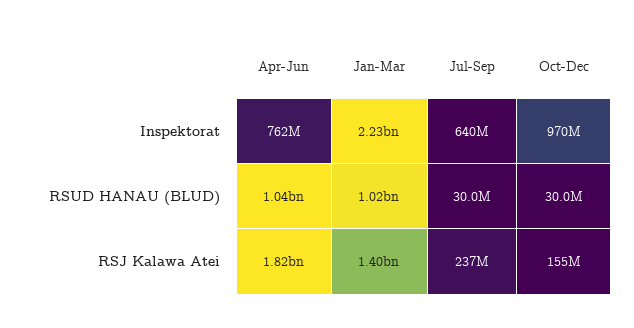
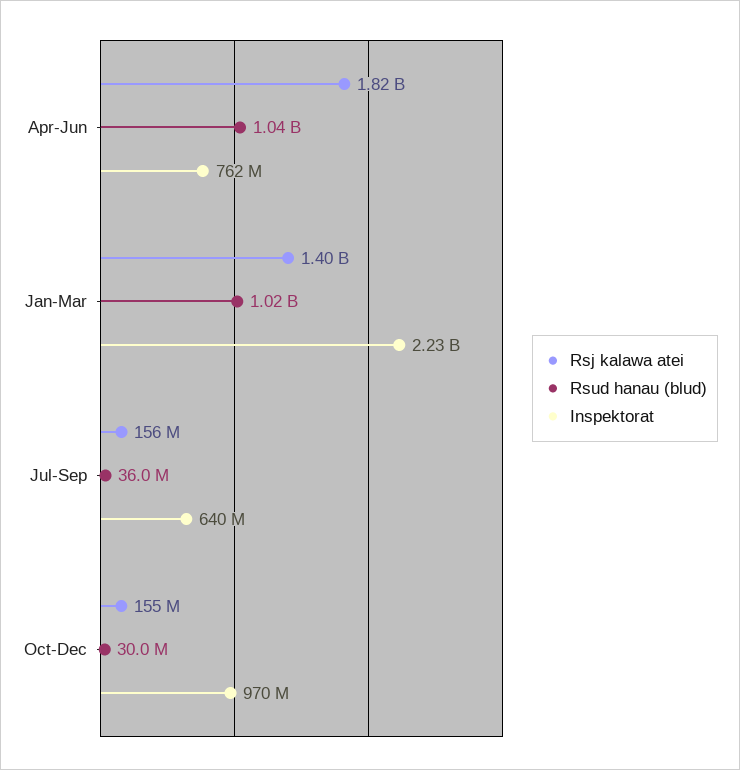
  {
    "Inspektorat": {
      "Apr-Jun": 762000000,
      "Jan-Mar": 2230000000,
      "Jul-Sep": 640000000,
      "Oct-Dec": 970000000
    },
    "RSUD HANAU (BLUD)": {
      "Apr-Jun": 1040000000,
      "Jan-Mar": 1020000000,
-     "Jul-Sep": 30000000,
+     "Jul-Sep": 36000000,
      "Oct-Dec": 30000000
    },
    "RSJ Kalawa Atei": {
      "Apr-Jun": 1820000000,
      "Jan-Mar": 1400000000,
-     "Jul-Sep": 237000000,
+     "Jul-Sep": 156000000,
      "Oct-Dec": 155000000
    }
  }

